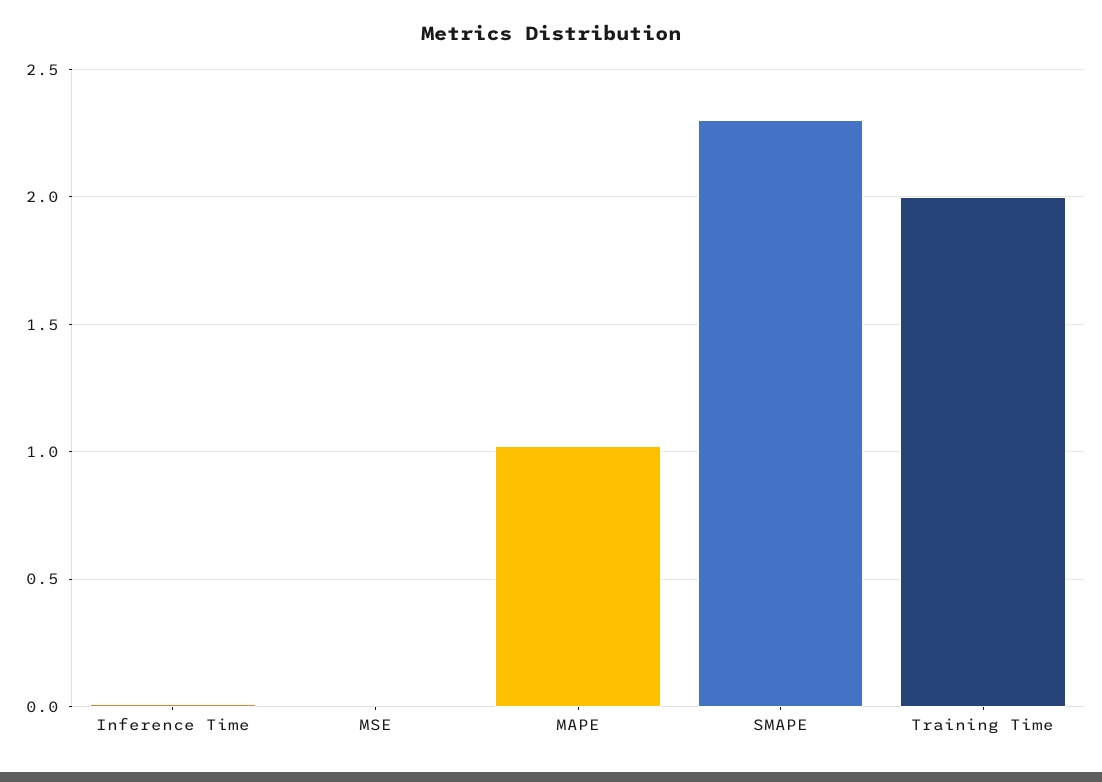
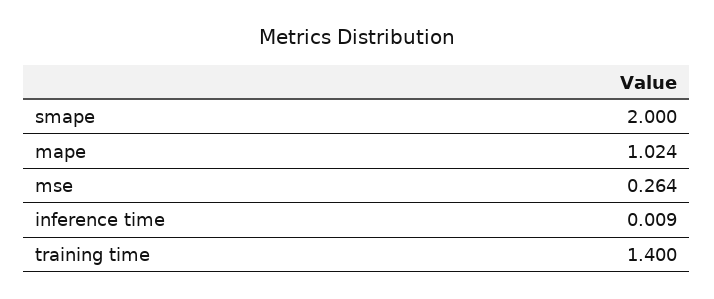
  {
    "Inference Time": 0.009,
-   "MSE": 0,
+   "MSE": 0.264,
    "MAPE": 1.024,
-   "SMAPE": 2.3,
+   "SMAPE": 2,
-   "Training Time": 2
+   "Training Time": 1.4
  }

